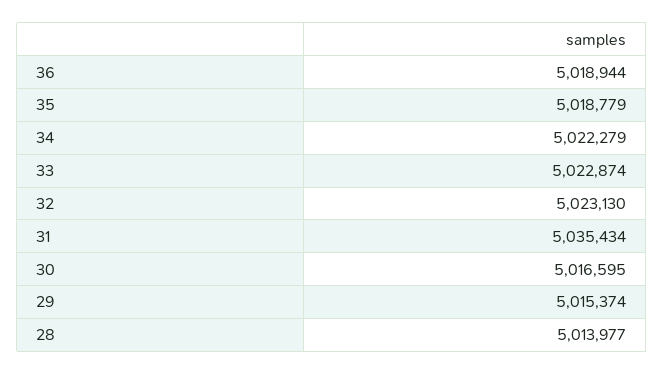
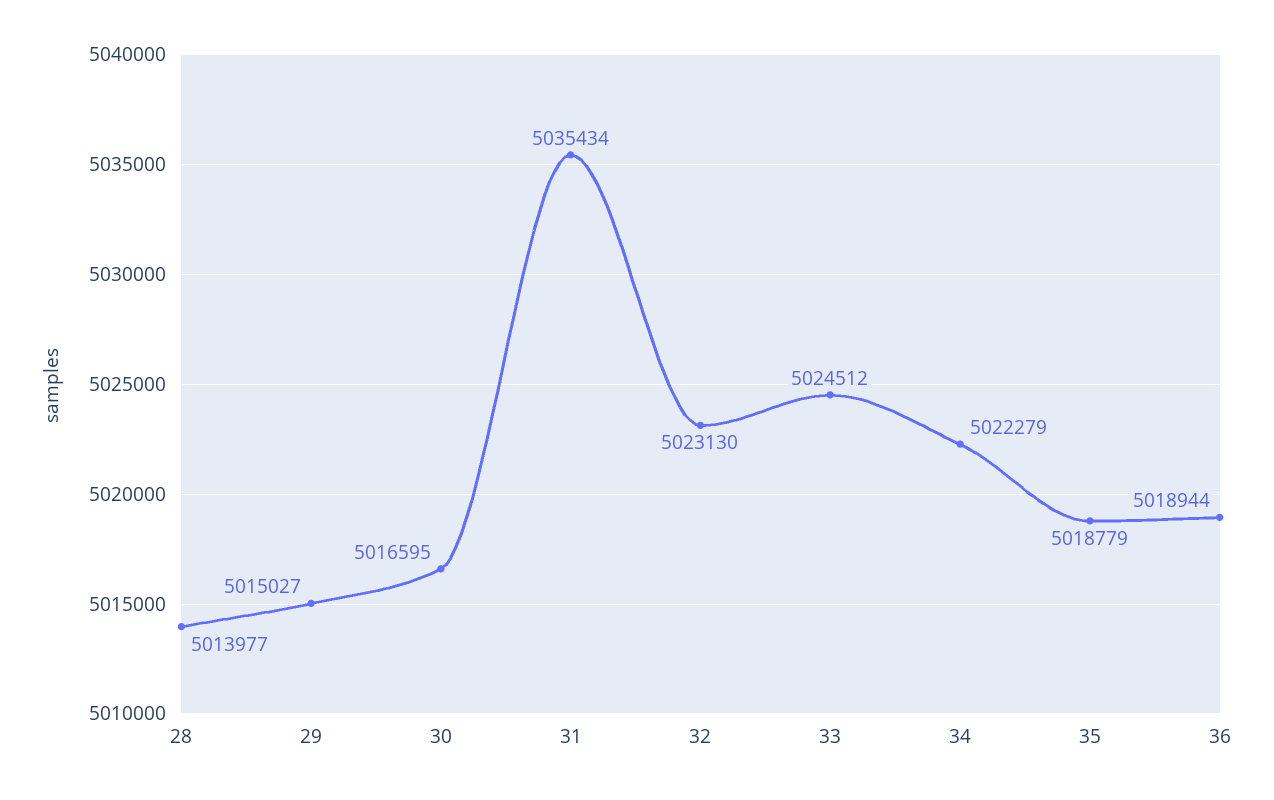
  {
    "36": 5018944,
    "35": 5018779,
    "34": 5022279,
-   "33": 5022874,
+   "33": 5024512,
    "32": 5023130,
    "31": 5035434,
    "30": 5016595,
-   "29": 5015374,
+   "29": 5015027,
    "28": 5013977
  }

